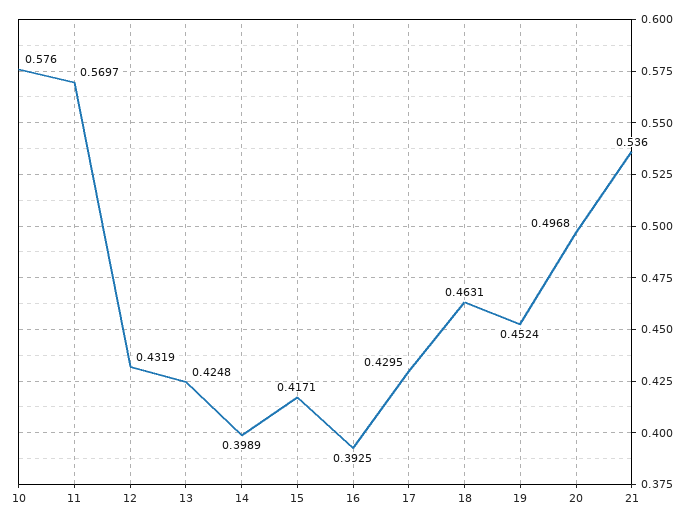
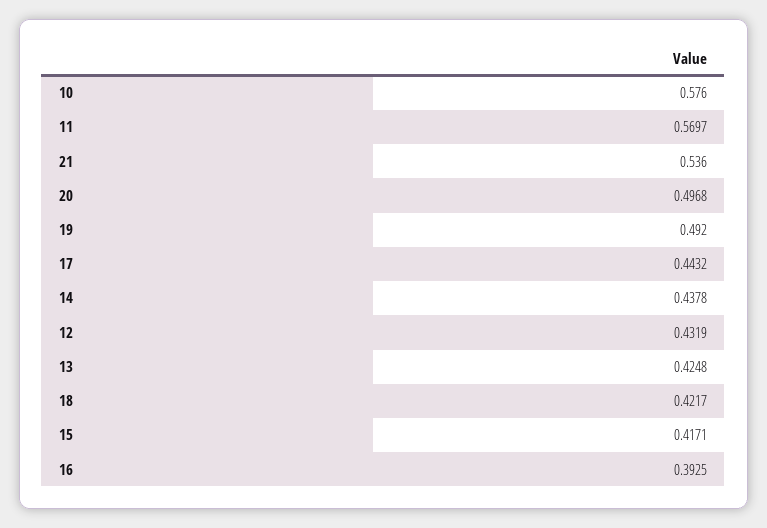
  {
    "10": 0.576,
    "11": 0.5697,
    "12": 0.4319,
    "13": 0.4248,
-   "14": 0.3989,
+   "14": 0.4378,
    "15": 0.4171,
    "16": 0.3925,
-   "17": 0.4295,
+   "17": 0.4432,
-   "18": 0.4631,
+   "18": 0.4217,
-   "19": 0.4524,
+   "19": 0.492,
    "20": 0.4968,
    "21": 0.536
  }

